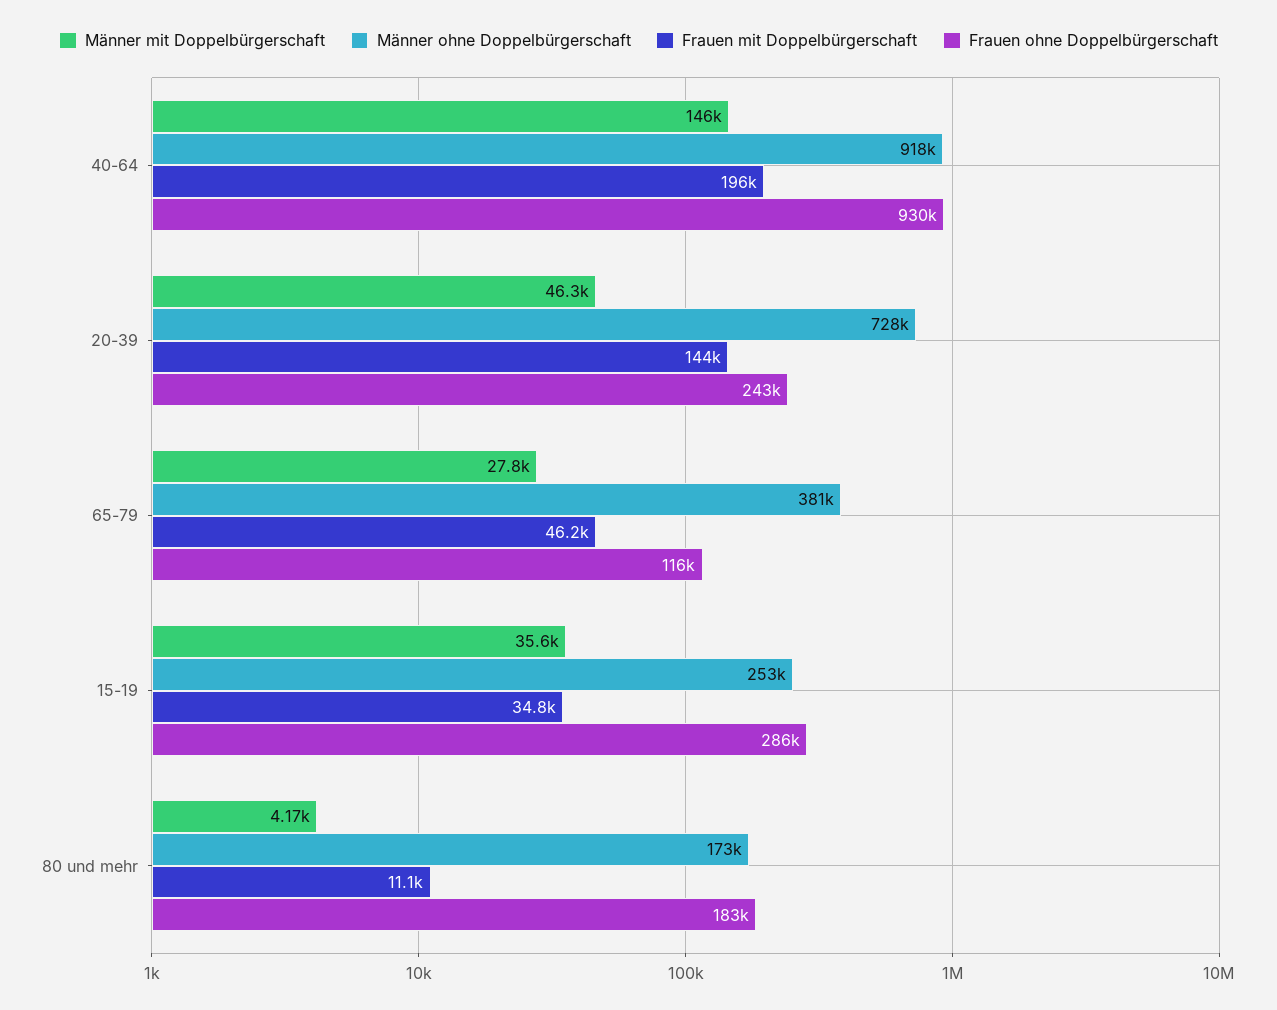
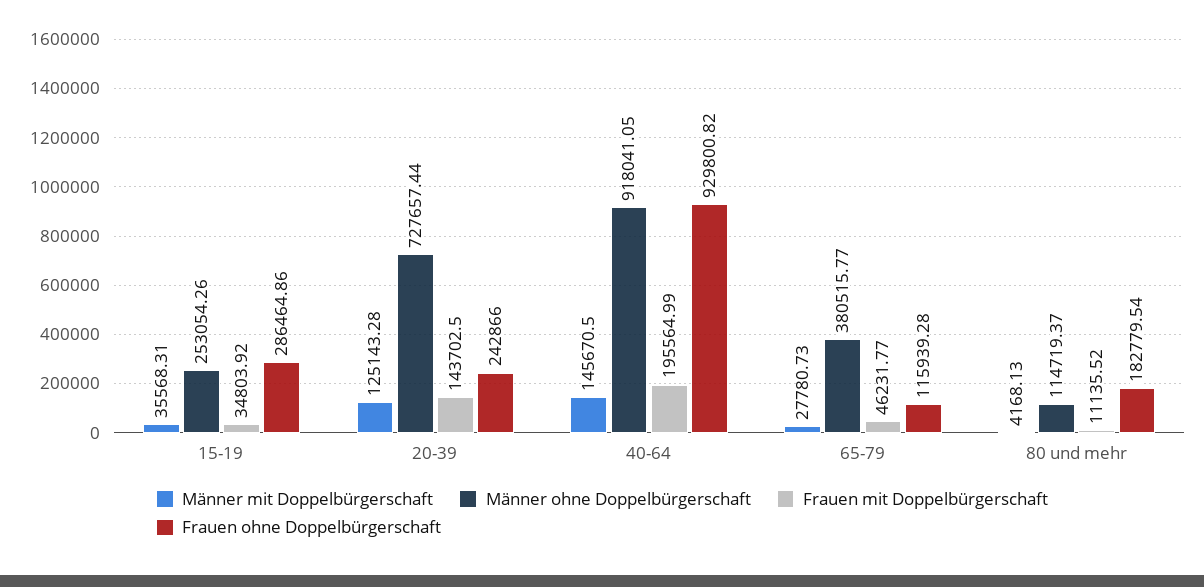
  {
    "Männer mit Doppelbürgerschaft": {
      "40-64": 145670.5,
-     "20-39": 46300,
+     "20-39": 125143.28,
      "65-79": 27780.73,
      "15-19": 35568.31,
      "80 und mehr": 4168.13
    },
    "Männer ohne Doppelbürgerschaft": {
      "40-64": 918041.05,
      "20-39": 727657.44,
      "65-79": 380515.77,
      "15-19": 253054.26,
-     "80 und mehr": 173000
+     "80 und mehr": 114719.37
    },
    "Frauen mit Doppelbürgerschaft": {
      "40-64": 195564.99,
      "20-39": 143702.5,
      "65-79": 46231.77,
      "15-19": 34803.92,
      "80 und mehr": 11135.52
    },
    "Frauen ohne Doppelbürgerschaft": {
      "40-64": 929800.82,
      "20-39": 242866,
      "65-79": 115939.28,
      "15-19": 286464.86,
      "80 und mehr": 182779.54
    }
  }

